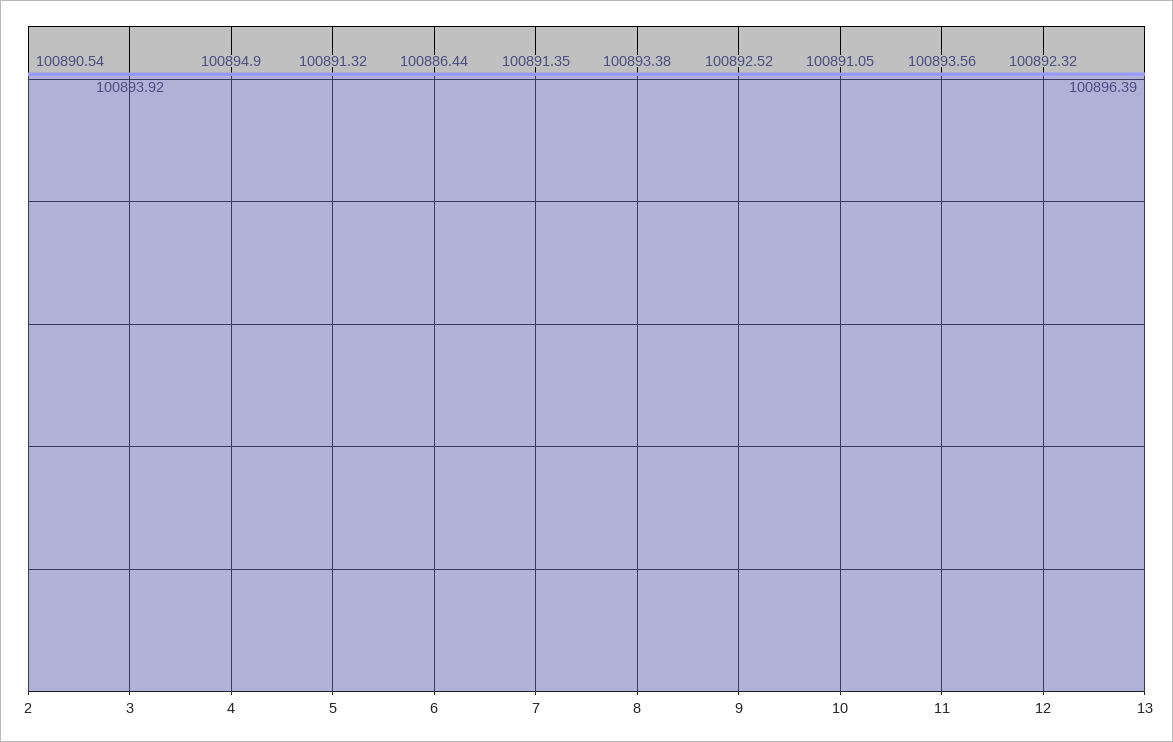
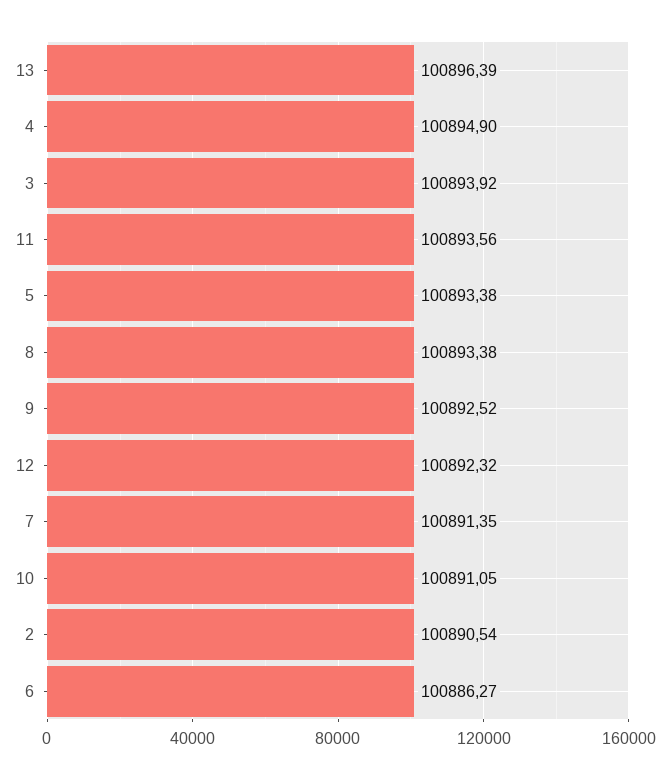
  {
    "2": 100890.54,
    "3": 100893.92,
    "4": 100894.9,
-   "5": 100891.32,
+   "5": 100893.38,
-   "6": 100886.44,
+   "6": 100886.27,
    "7": 100891.35,
    "8": 100893.38,
    "9": 100892.52,
    "10": 100891.05,
    "11": 100893.56,
    "12": 100892.32,
    "13": 100896.39
  }

